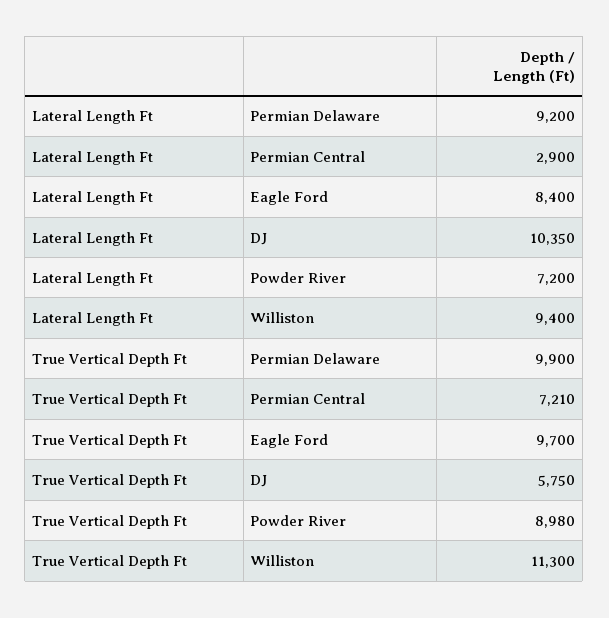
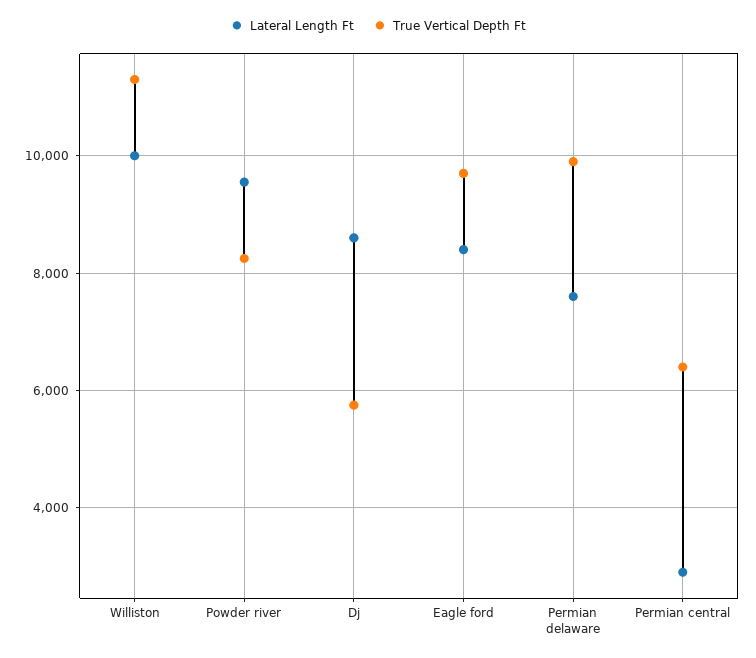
  {
    "Lateral Length Ft": {
-     "Permian Delaware": 9200,
+     "Permian Delaware": 7600,
      "Permian Central": 2900,
      "Eagle Ford": 8400,
-     "DJ": 10350,
+     "DJ": 8600,
-     "Powder River": 7200,
+     "Powder River": 9600,
-     "Williston": 9400
+     "Williston": 10000
    },
    "True Vertical Depth Ft": {
      "Permian Delaware": 9900,
-     "Permian Central": 7210,
+     "Permian Central": 6400,
      "Eagle Ford": 9700,
      "DJ": 5750,
-     "Powder River": 8980,
+     "Powder River": 8200,
      "Williston": 11300
    }
  }

